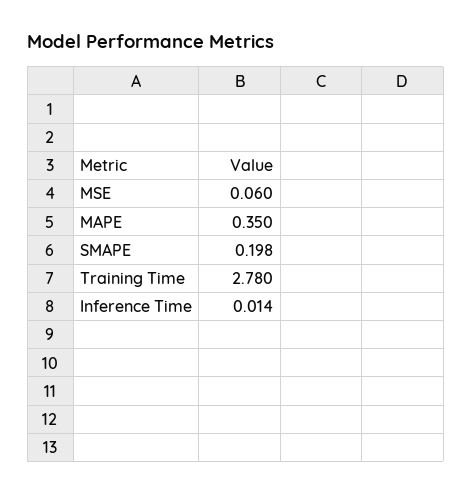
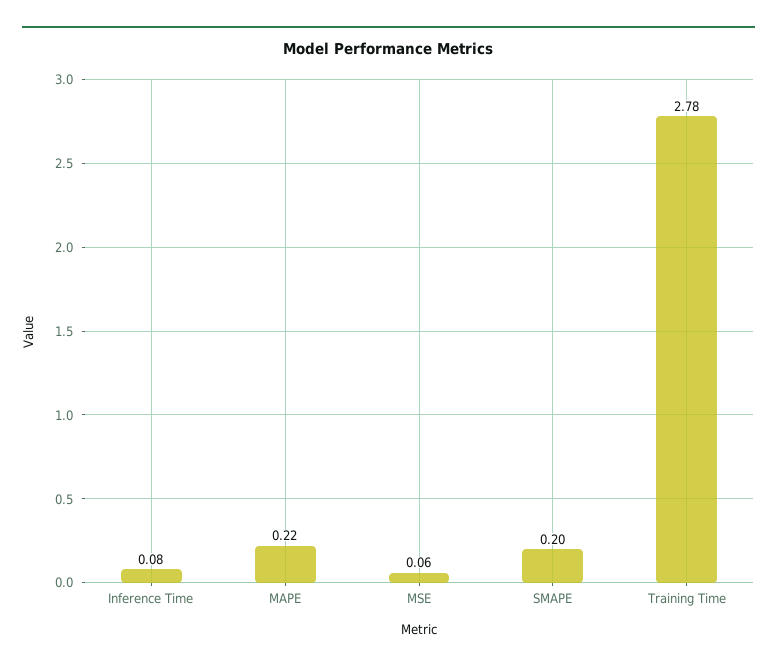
  {
    "MSE": 0.06,
-   "MAPE": 0.35,
+   "MAPE": 0.22,
    "SMAPE": 0.198,
    "Training Time": 2.78,
-   "Inference Time": 0.014
+   "Inference Time": 0.08
  }

